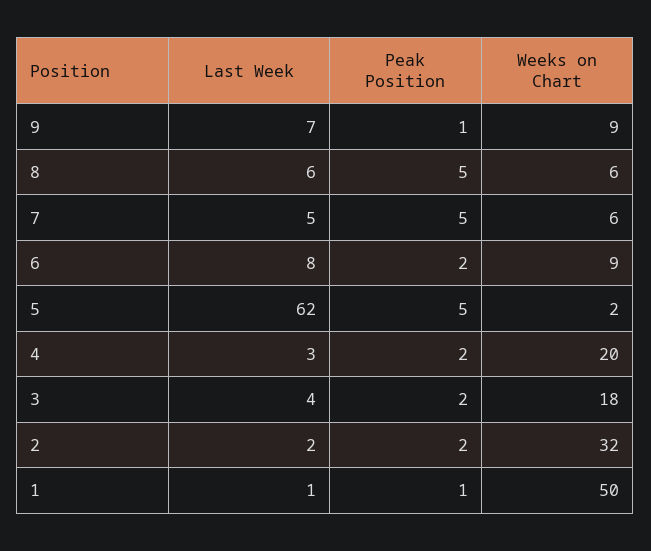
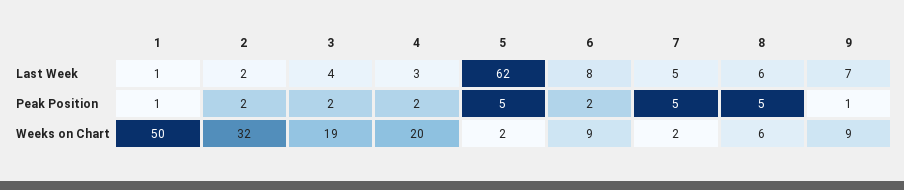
  {
    "Last Week": {
      "9": 7,
      "8": 6,
      "7": 5,
      "6": 8,
      "5": 62,
      "4": 3,
      "3": 4,
      "2": 2,
      "1": 1
    },
    "Peak Position": {
      "9": 1,
      "8": 5,
      "7": 5,
      "6": 2,
      "5": 5,
      "4": 2,
      "3": 2,
      "2": 2,
      "1": 1
    },
    "Weeks on Chart": {
      "9": 9,
      "8": 6,
-     "7": 6,
+     "7": 2,
      "6": 9,
      "5": 2,
      "4": 20,
-     "3": 18,
+     "3": 19,
      "2": 32,
      "1": 50
    }
  }

